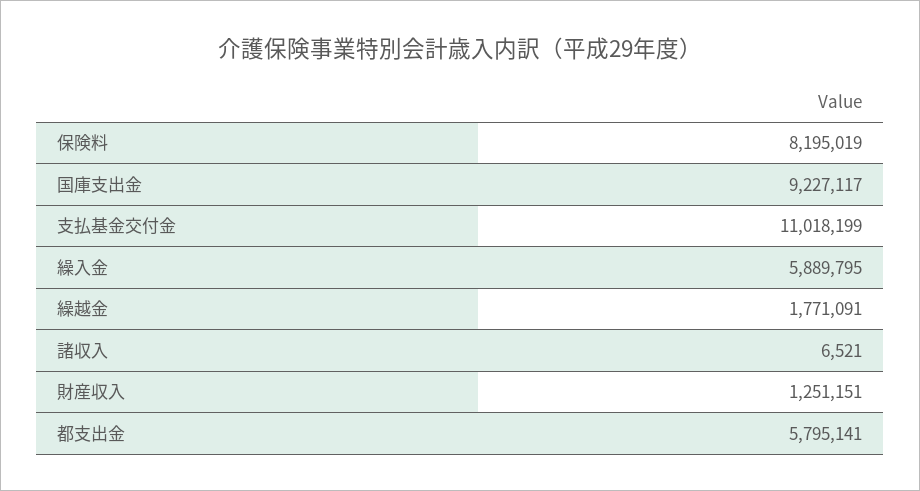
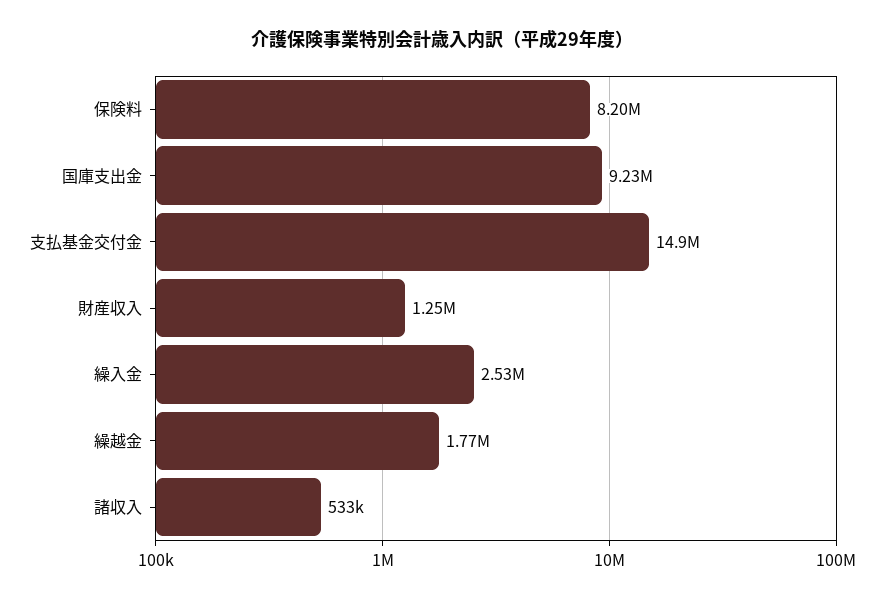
  {
    "保険料": 8195019,
    "国庫支出金": 9227117,
-   "支払基金交付金": 11018199,
+   "支払基金交付金": 14900000,
-   "繰入金": 5889795,
+   "繰入金": 2530000,
    "繰越金": 1771091,
-   "諸収入": 6521,
+   "諸収入": 533000,
-   "財産収入": 1251151,
+   "財産収入": 1251151
-   "都支出金": 5795141
  }

